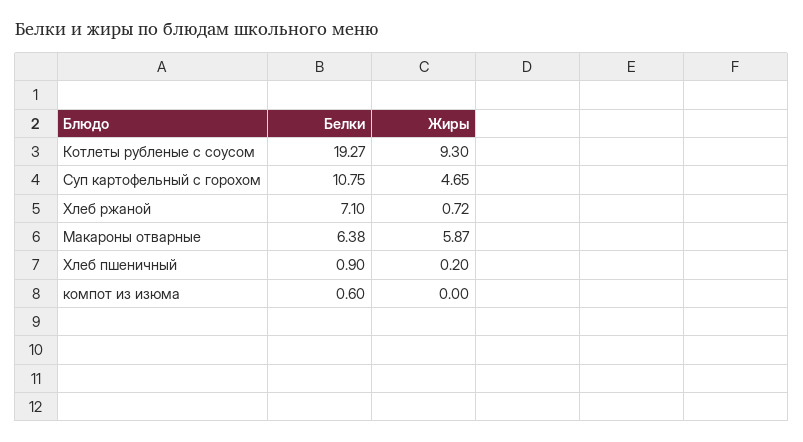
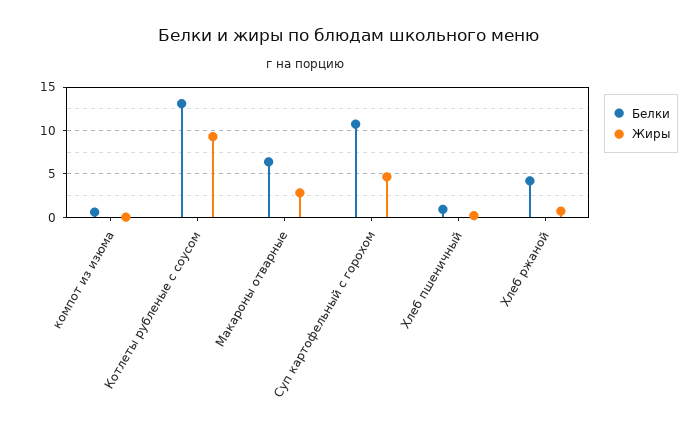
  {
    "Белки": {
-     "Котлеты рубленые с соусом": 19.27,
+     "Котлеты рубленые с соусом": 13,
      "Суп картофельный с горохом": 10.75,
-     "Хлеб ржаной": 7.1,
+     "Хлеб ржаной": 4,
      "Макароны отварные": 6.38,
      "Хлеб пшеничный": 0.9,
      "компот из изюма": 0.6
    },
    "Жиры": {
      "Котлеты рубленые с соусом": 9.3,
      "Суп картофельный с горохом": 4.65,
      "Хлеб ржаной": 0.72,
-     "Макароны отварные": 5.87,
+     "Макароны отварные": 3,
      "Хлеб пшеничный": 0.2,
      "компот из изюма": 0
    }
  }

